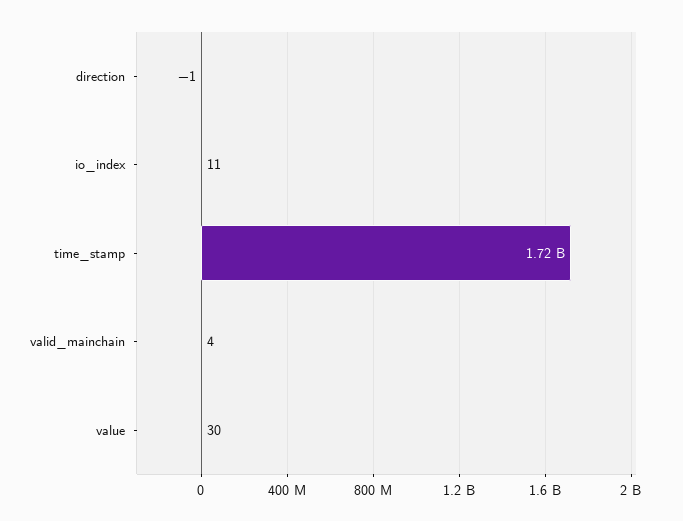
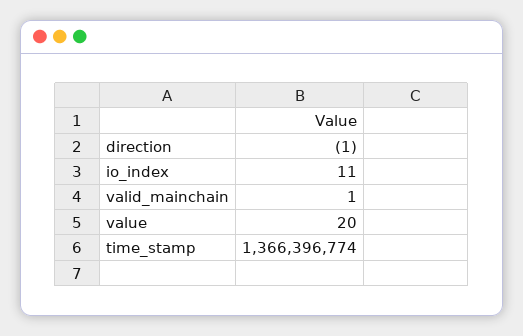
  {
    "direction": -1,
    "io_index": 11,
-   "time_stamp": 1720000000,
+   "time_stamp": 1366396774,
-   "valid_mainchain": 4,
+   "valid_mainchain": 1,
-   "value": 30
+   "value": 20
  }

